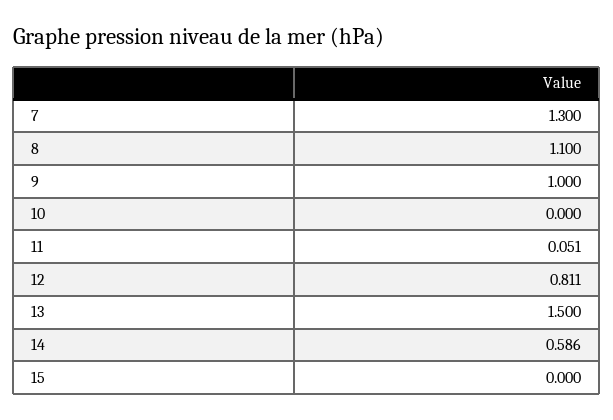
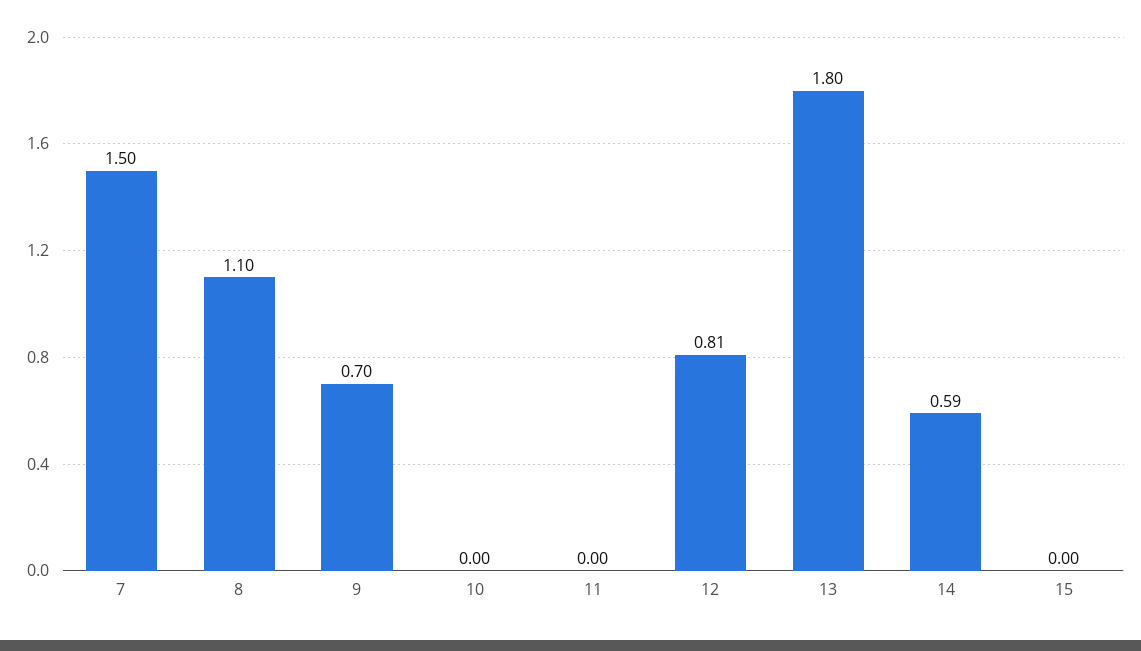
  {
-   "7": 1.3,
+   "7": 1.5,
    "8": 1.1,
-   "9": 1,
+   "9": 0.7,
    "10": 0,
-   "11": 0.051,
+   "11": 0,
    "12": 0.811,
-   "13": 1.5,
+   "13": 1.8,
    "14": 0.586,
    "15": 0
  }

